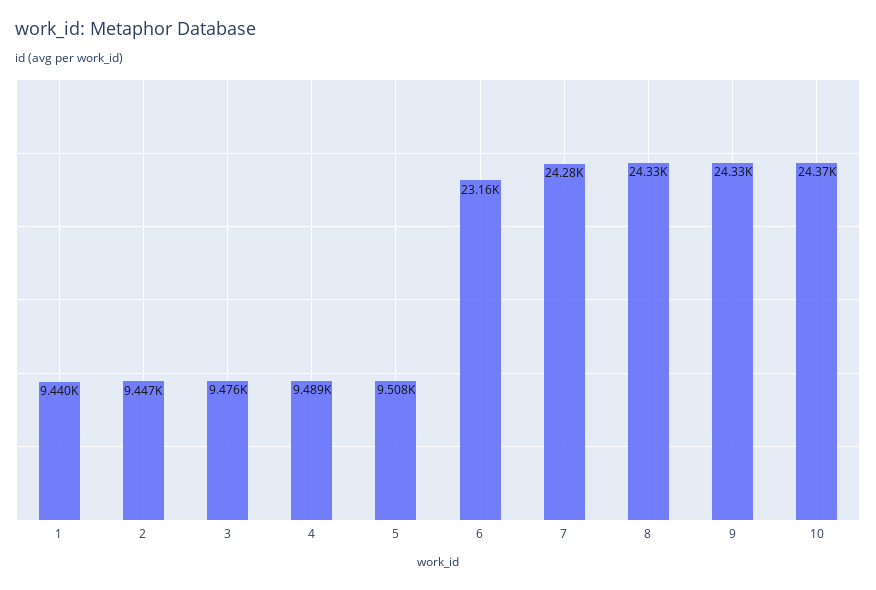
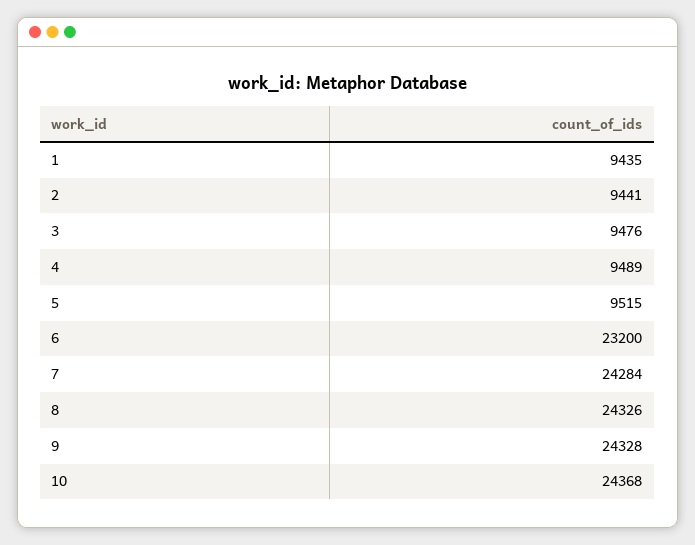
  {
-   "1": 9440,
+   "1": 9435,
-   "2": 9447,
+   "2": 9441,
    "3": 9476,
    "4": 9489,
-   "5": 9508,
+   "5": 9515,
-   "6": 23160,
+   "6": 23200,
    "7": 24284,
    "8": 24326,
    "9": 24328,
    "10": 24368
  }

